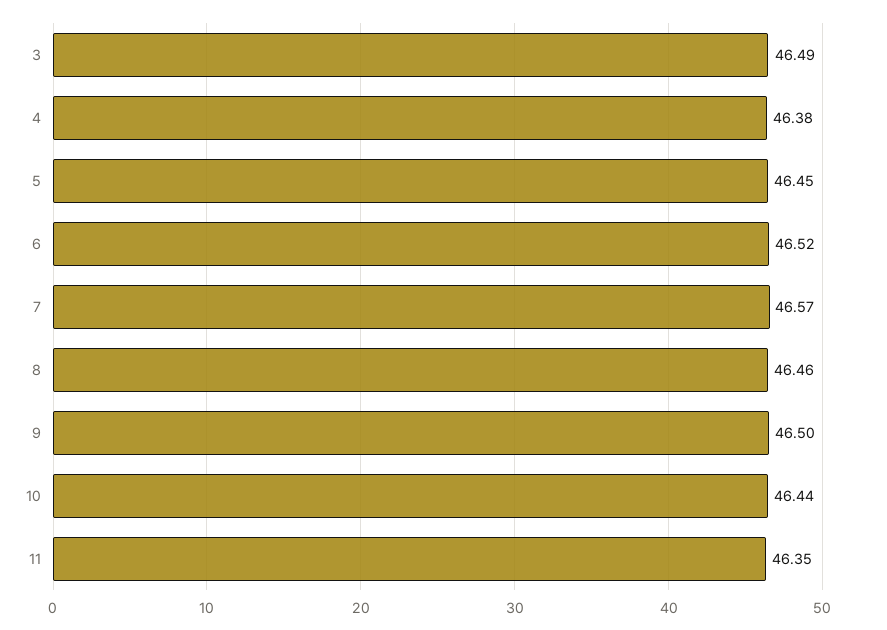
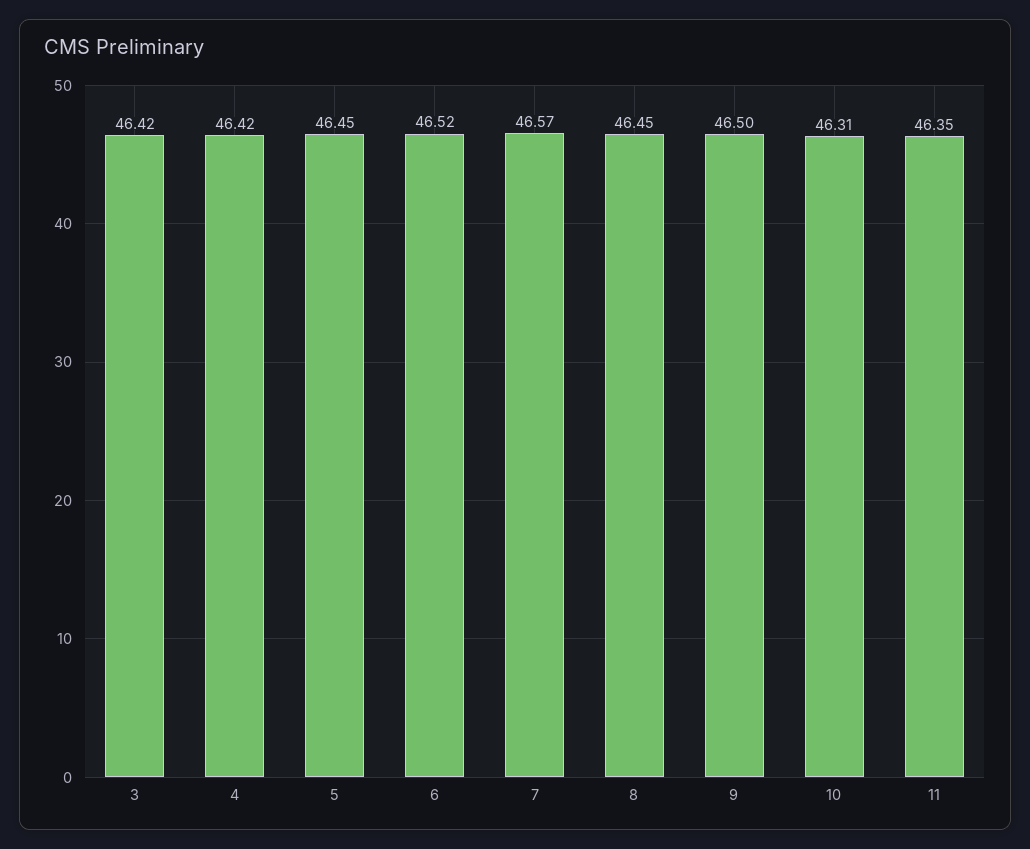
  {
-   "3": 46.49,
+   "3": 46.42,
-   "4": 46.38,
+   "4": 46.42,
    "5": 46.45,
    "6": 46.52,
    "7": 46.57,
-   "8": 46.46,
+   "8": 46.45,
    "9": 46.5,
-   "10": 46.44,
+   "10": 46.31,
    "11": 46.35
  }

